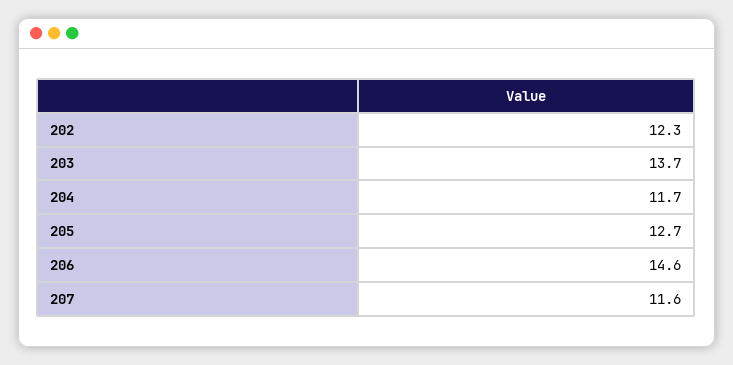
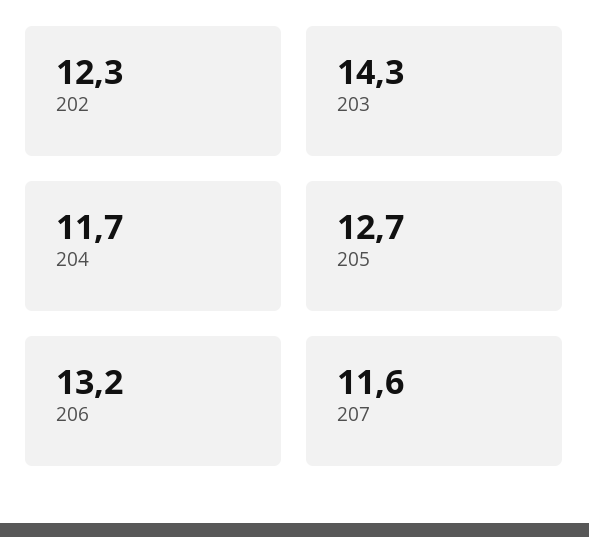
  {
    "202": 12.3,
-   "203": 13.7,
+   "203": 14.3,
    "204": 11.7,
    "205": 12.7,
-   "206": 14.6,
+   "206": 13.2,
    "207": 11.6
  }

